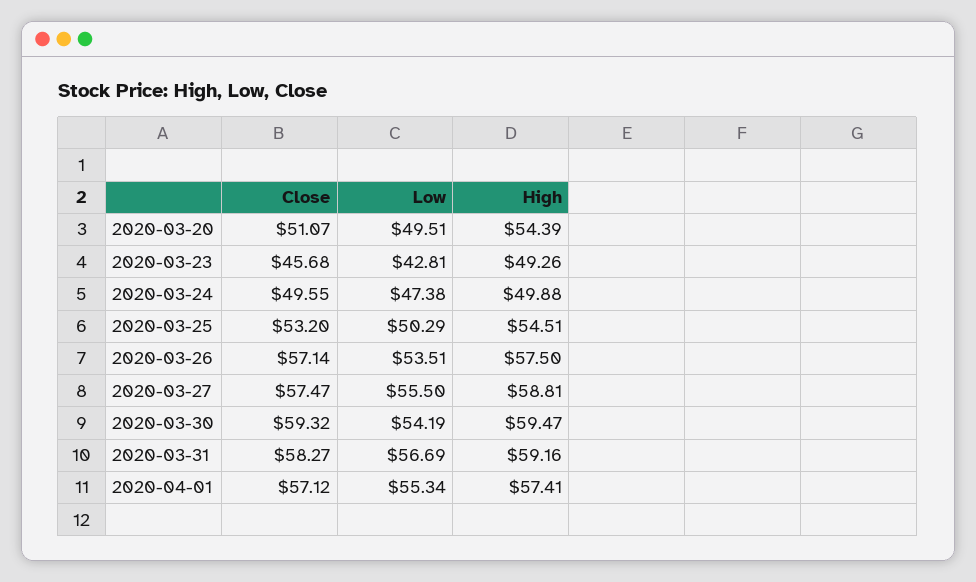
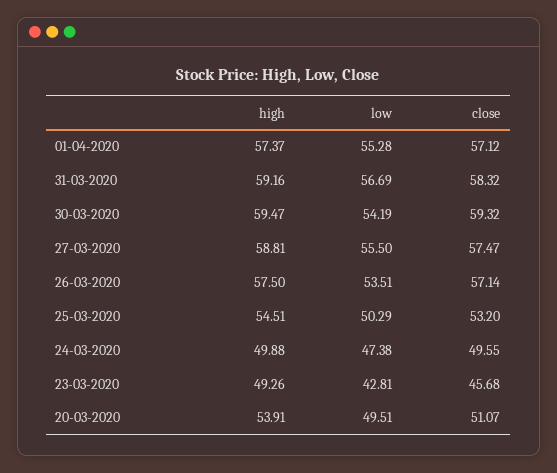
  {
    "Close": {
      "2020-03-20": 51.07,
      "2020-03-23": 45.68,
      "2020-03-24": 49.55,
      "2020-03-25": 53.2,
      "2020-03-26": 57.14,
      "2020-03-27": 57.47,
      "2020-03-30": 59.32,
-     "2020-03-31": 58.27,
+     "2020-03-31": 58.32,
      "2020-04-01": 57.12
    },
    "Low": {
      "2020-03-20": 49.51,
      "2020-03-23": 42.81,
      "2020-03-24": 47.38,
      "2020-03-25": 50.29,
      "2020-03-26": 53.51,
      "2020-03-27": 55.5,
      "2020-03-30": 54.19,
      "2020-03-31": 56.69,
-     "2020-04-01": 55.34
+     "2020-04-01": 55.28
    },
    "High": {
-     "2020-03-20": 54.39,
+     "2020-03-20": 53.91,
      "2020-03-23": 49.26,
      "2020-03-24": 49.88,
      "2020-03-25": 54.51,
      "2020-03-26": 57.5,
      "2020-03-27": 58.81,
      "2020-03-30": 59.47,
      "2020-03-31": 59.16,
-     "2020-04-01": 57.41
+     "2020-04-01": 57.37
    }
  }

